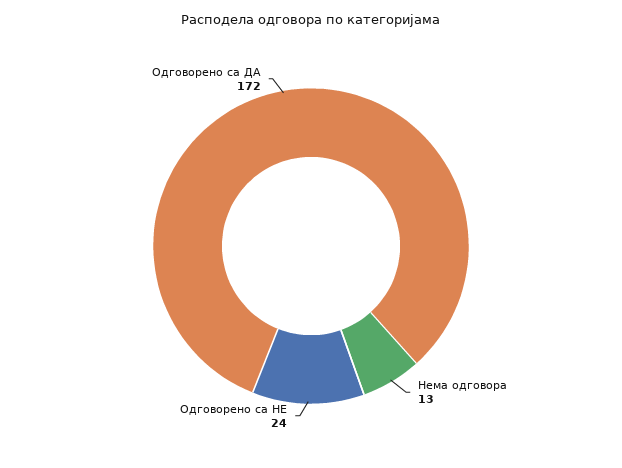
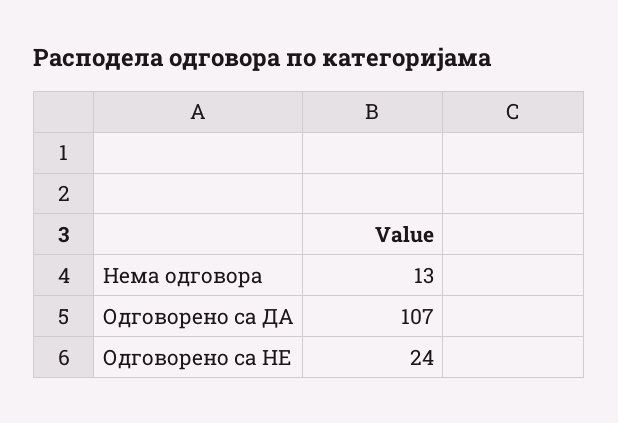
  {
    "Нема одговора": 13,
    "Одговорено са НЕ": 24,
-   "Одговорено са ДА": 172
+   "Одговорено са ДА": 107
  }

